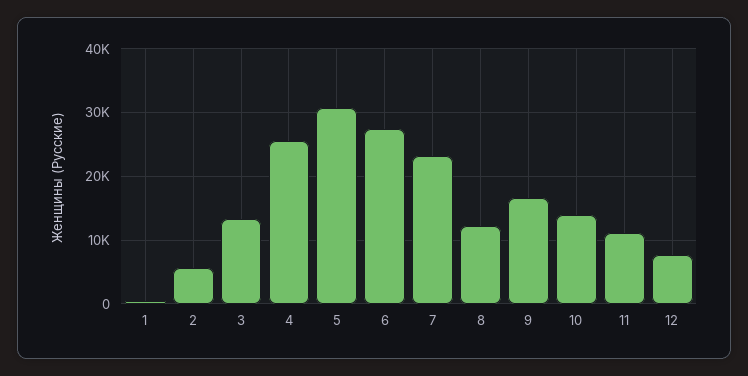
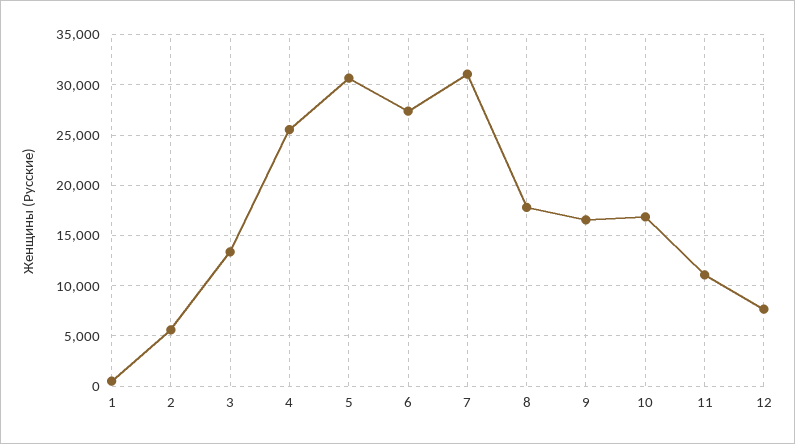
  {
    "1": 1000,
    "2": 6000,
    "3": 13000,
    "4": 26000,
    "5": 31000,
    "6": 27000,
-   "7": 23000,
+   "7": 31000,
-   "8": 12000,
+   "8": 18000,
    "9": 17000,
-   "10": 14000,
+   "10": 17000,
    "11": 11000,
    "12": 8000
  }

